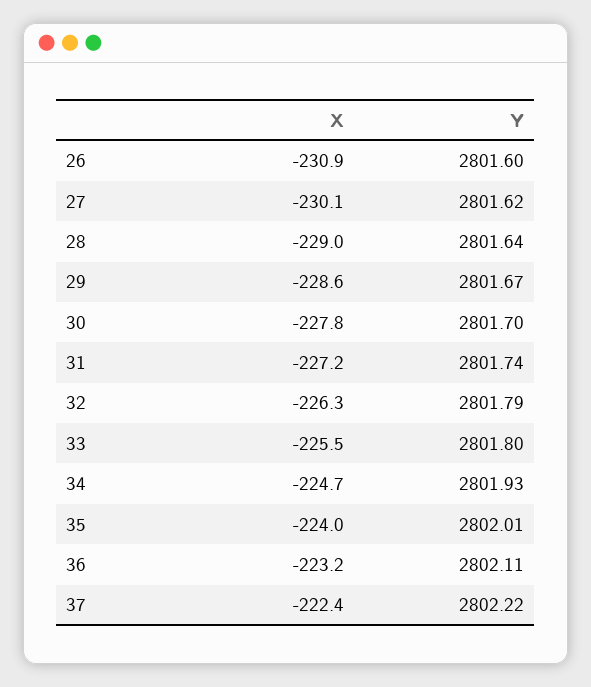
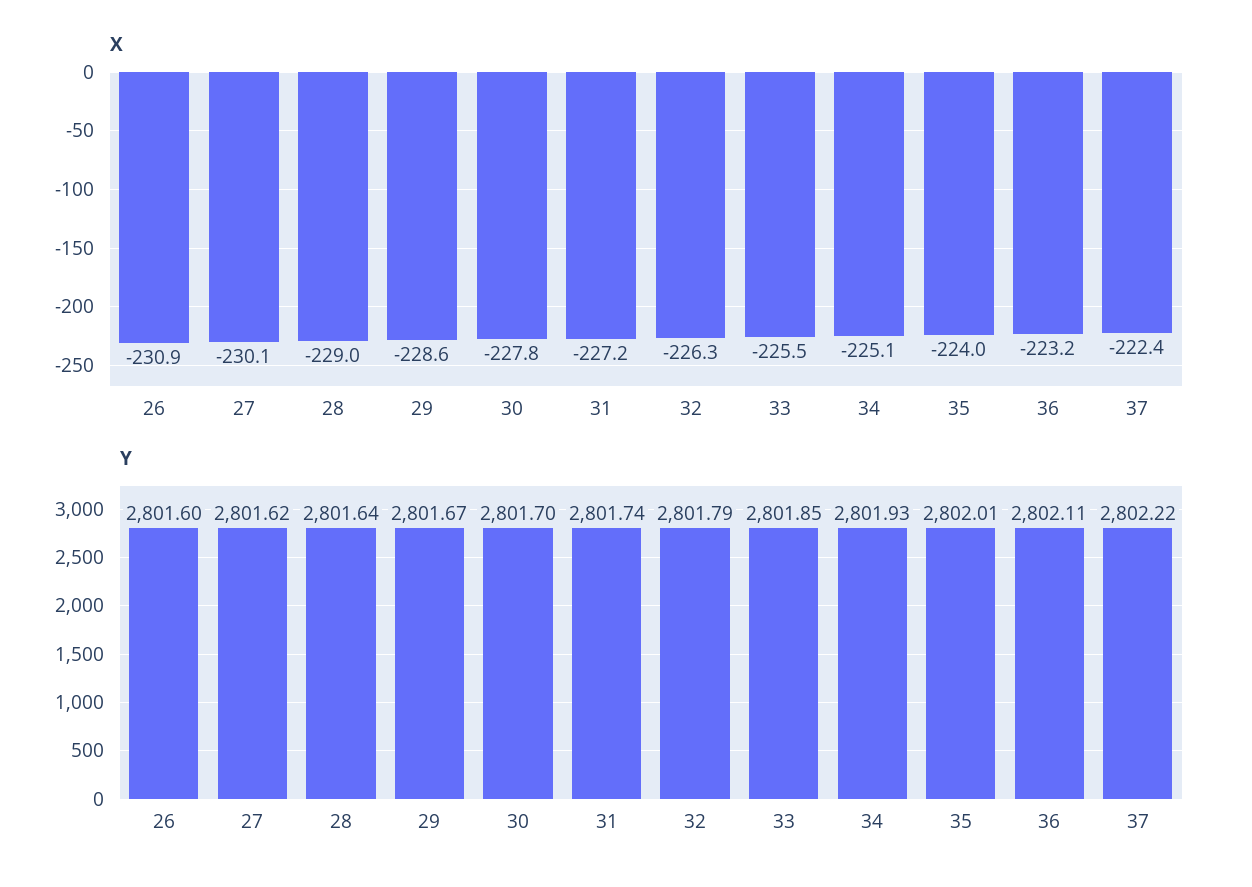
  {
    "X": {
      "26": -230.9,
      "27": -230.1,
      "28": -229,
      "29": -228.6,
      "30": -227.8,
      "31": -227.2,
      "32": -226.3,
      "33": -225.5,
-     "34": -224.7,
+     "34": -225.1,
      "35": -224,
      "36": -223.2,
      "37": -222.4
    },
    "Y": {
      "26": 2801.6,
      "27": 2801.62,
      "28": 2801.64,
      "29": 2801.67,
      "30": 2801.7,
      "31": 2801.74,
      "32": 2801.79,
-     "33": 2801.8,
+     "33": 2801.85,
      "34": 2801.93,
      "35": 2802.01,
      "36": 2802.11,
      "37": 2802.22
    }
  }

